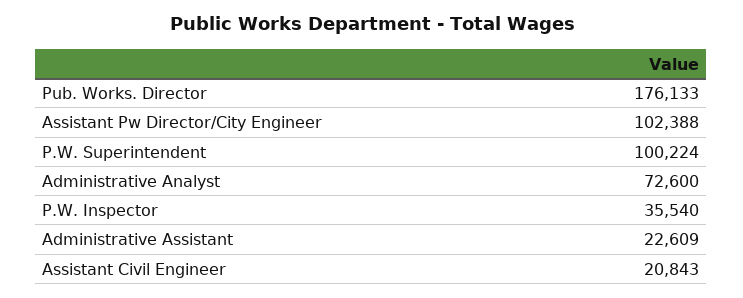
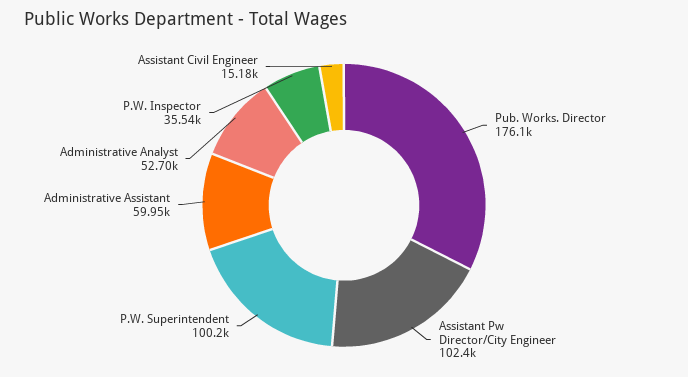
  {
    "Pub. Works. Director": 176133,
    "Assistant Pw Director/City Engineer": 102388,
    "P.W. Superintendent": 100224,
-   "Administrative Analyst": 72600,
+   "Administrative Analyst": 52700,
    "P.W. Inspector": 35540,
-   "Administrative Assistant": 22609,
+   "Administrative Assistant": 59950,
-   "Assistant Civil Engineer": 20843
+   "Assistant Civil Engineer": 15180
  }

